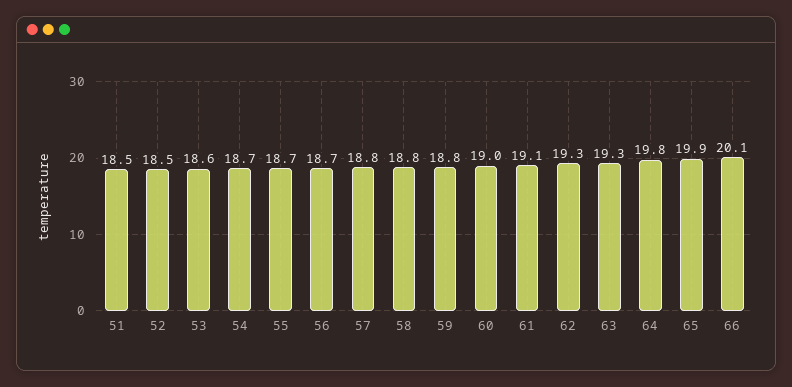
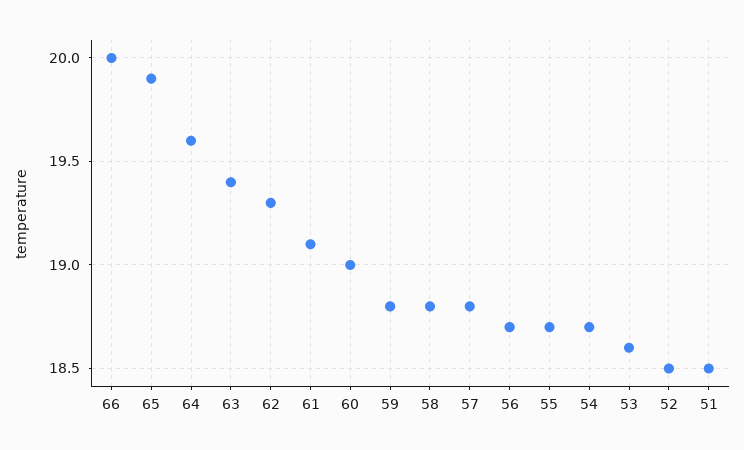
  {
    "51": 18.5,
    "52": 18.5,
    "53": 18.6,
    "54": 18.7,
    "55": 18.7,
    "56": 18.7,
    "57": 18.8,
    "58": 18.8,
    "59": 18.8,
    "60": 19,
    "61": 19.1,
    "62": 19.3,
-   "63": 19.3,
+   "63": 19.4,
-   "64": 19.8,
+   "64": 19.6,
    "65": 19.9,
-   "66": 20.1
+   "66": 20
  }

